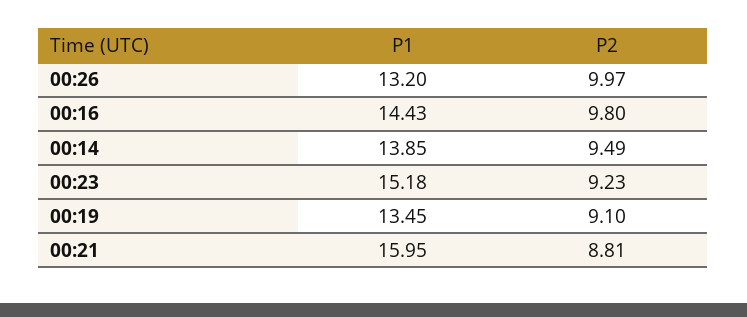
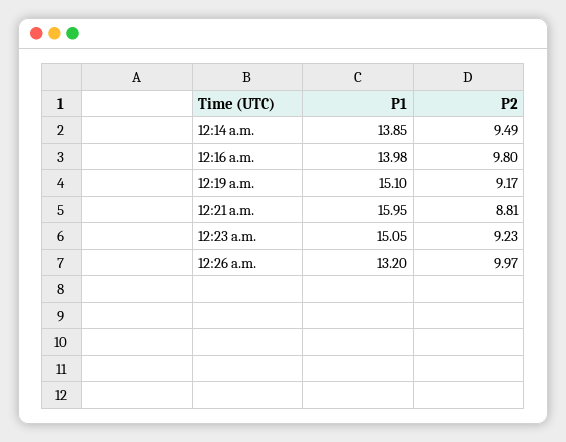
  {
    "P1": {
      "00:26": 13.2,
-     "00:16": 14.43,
+     "00:16": 13.98,
      "00:14": 13.85,
-     "00:23": 15.18,
+     "00:23": 15.05,
-     "00:19": 13.45,
+     "00:19": 15.1,
      "00:21": 15.95
    },
    "P2": {
      "00:26": 9.97,
      "00:16": 9.8,
      "00:14": 9.49,
      "00:23": 9.23,
-     "00:19": 9.1,
+     "00:19": 9.17,
      "00:21": 8.81
    }
  }

